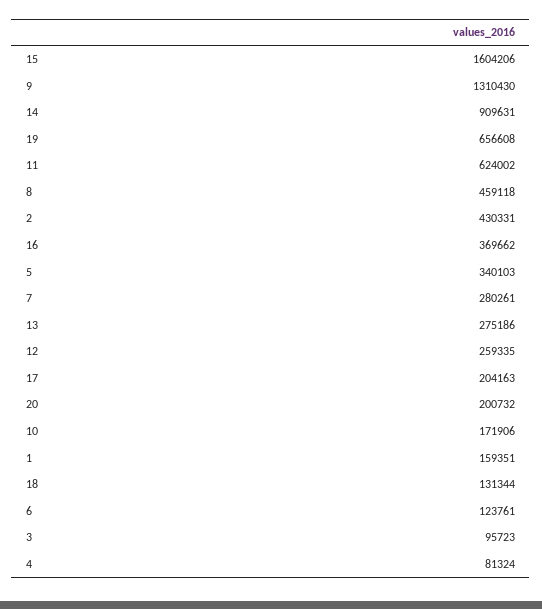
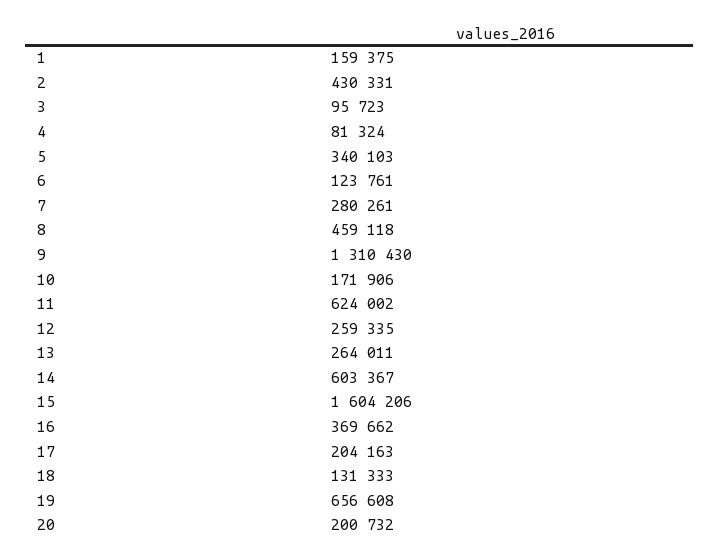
  {
    "15": 1604206,
    "9": 1310430,
-   "14": 909631,
+   "14": 603367,
    "19": 656608,
    "11": 624002,
    "8": 459118,
    "2": 430331,
    "16": 369662,
    "5": 340103,
    "7": 280261,
-   "13": 275186,
+   "13": 264011,
    "12": 259335,
    "17": 204163,
    "20": 200732,
    "10": 171906,
-   "1": 159351,
+   "1": 159375,
-   "18": 131344,
+   "18": 131333,
    "6": 123761,
    "3": 95723,
    "4": 81324
  }

